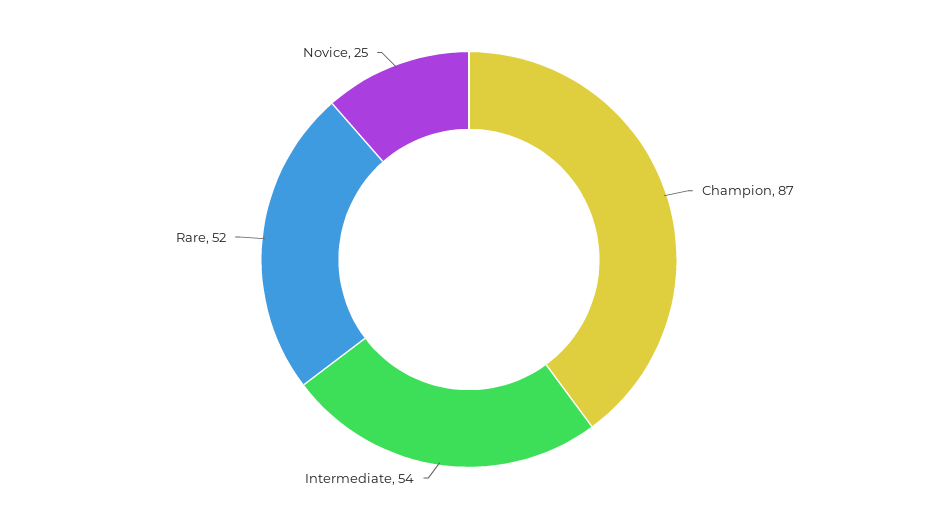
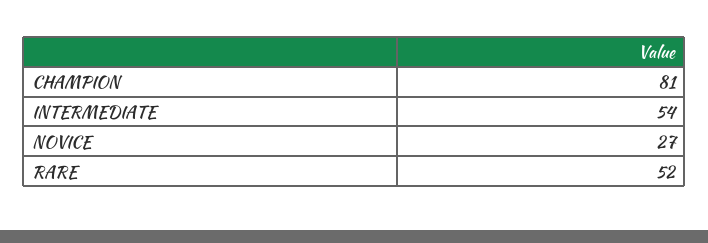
  {
-   "Champion": 87,
+   "Champion": 81,
    "Intermediate": 54,
    "Rare": 52,
-   "Novice": 25
+   "Novice": 27
  }

